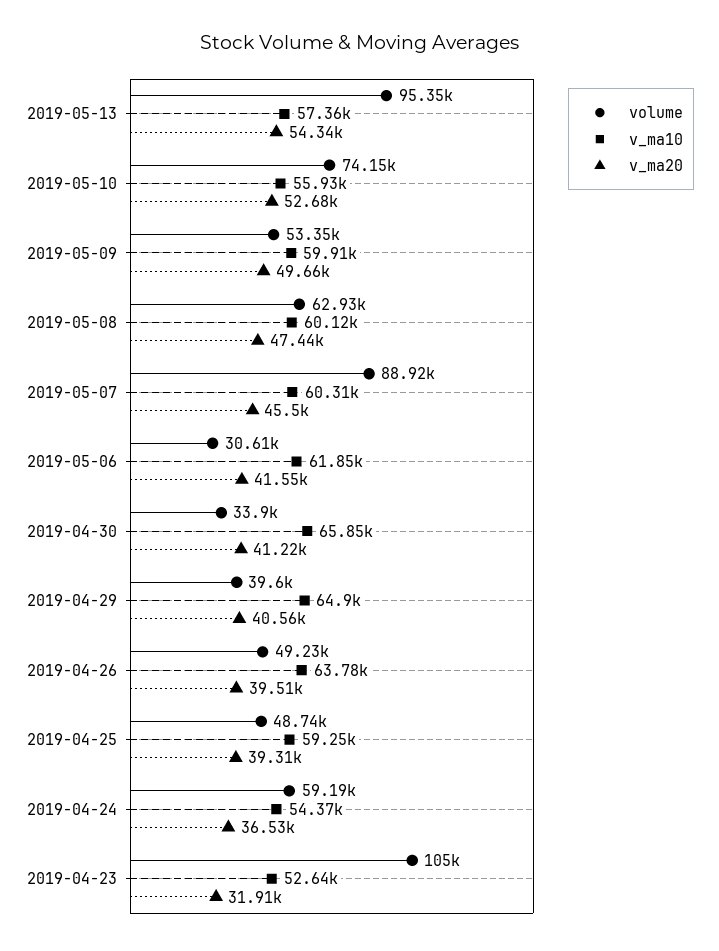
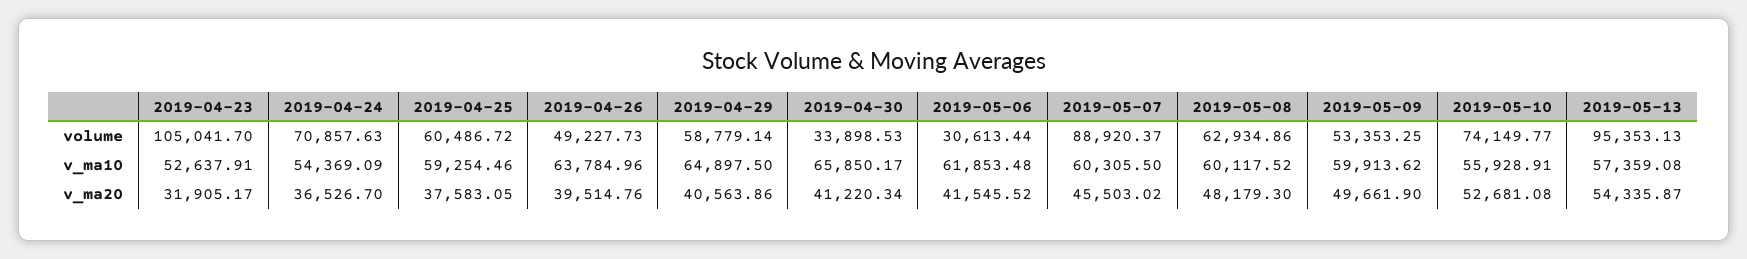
  {
    "volume": {
      "2019-05-13": 95353.13,
      "2019-05-10": 74149.77,
      "2019-05-09": 53353.25,
      "2019-05-08": 62934.86,
      "2019-05-07": 88920.37,
      "2019-05-06": 30613.44,
      "2019-04-30": 33898.53,
-     "2019-04-29": 39600,
+     "2019-04-29": 58779.14,
      "2019-04-26": 49227.73,
-     "2019-04-25": 48740,
+     "2019-04-25": 60486.72,
-     "2019-04-24": 59190,
+     "2019-04-24": 70857.63,
      "2019-04-23": 105041.7
    },
    "v_ma10": {
      "2019-05-13": 57359.08,
      "2019-05-10": 55928.91,
      "2019-05-09": 59913.62,
      "2019-05-08": 60117.52,
      "2019-05-07": 60305.5,
      "2019-05-06": 61853.48,
      "2019-04-30": 65850.17,
      "2019-04-29": 64897.5,
      "2019-04-26": 63784.96,
      "2019-04-25": 59254.46,
      "2019-04-24": 54369.09,
      "2019-04-23": 52637.91
    },
    "v_ma20": {
      "2019-05-13": 54335.87,
      "2019-05-10": 52681.08,
      "2019-05-09": 49661.9,
-     "2019-05-08": 47440,
+     "2019-05-08": 48179.3,
      "2019-05-07": 45503.02,
      "2019-05-06": 41545.52,
      "2019-04-30": 41220.34,
      "2019-04-29": 40563.86,
      "2019-04-26": 39514.76,
-     "2019-04-25": 39310,
+     "2019-04-25": 37583.05,
      "2019-04-24": 36526.7,
      "2019-04-23": 31905.17
    }
  }

